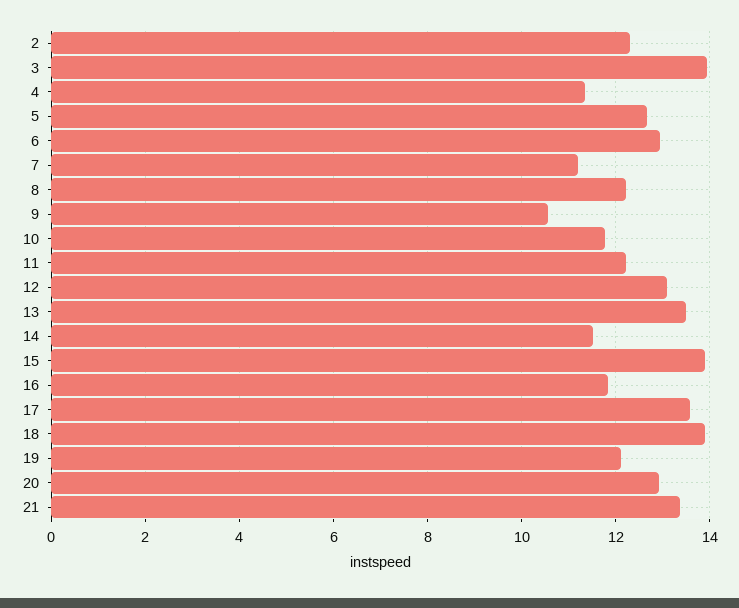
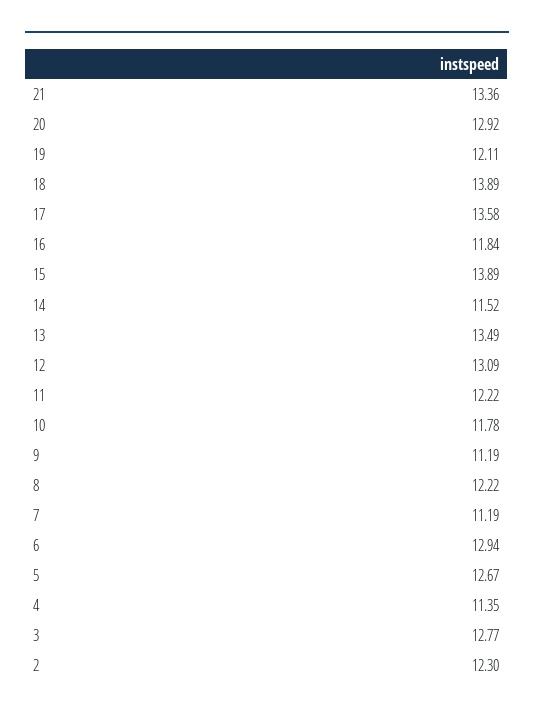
  {
    "2": 12.3,
-   "3": 14,
+   "3": 12.77,
    "4": 11.35,
    "5": 12.67,
    "6": 12.94,
    "7": 11.19,
    "8": 12.22,
-   "9": 10.6,
+   "9": 11.19,
    "10": 11.78,
    "11": 12.22,
    "12": 13.09,
    "13": 13.49,
    "14": 11.52,
    "15": 13.89,
    "16": 11.84,
    "17": 13.58,
    "18": 13.89,
    "19": 12.11,
    "20": 12.92,
    "21": 13.36
  }

